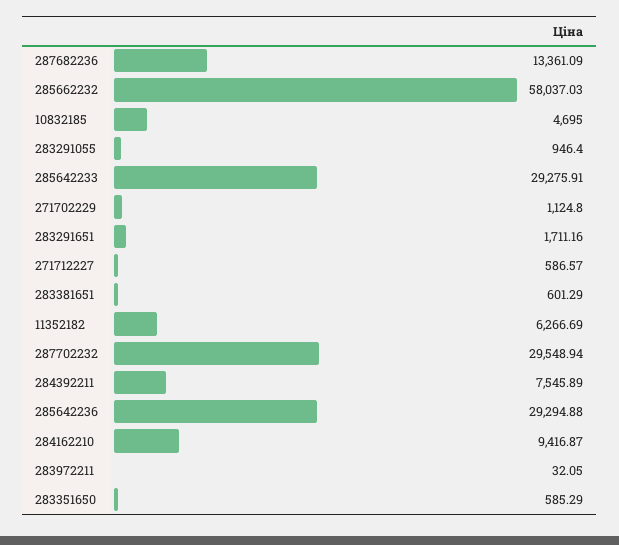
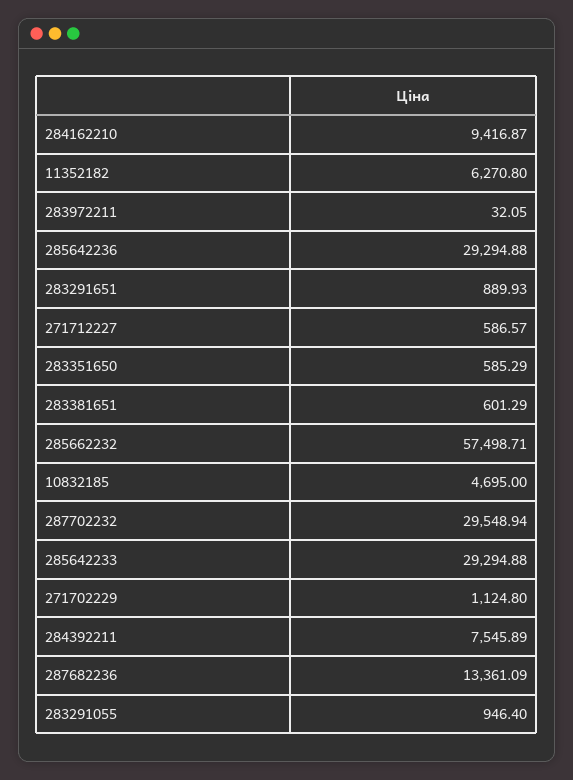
  {
    "287682236": 13361.09,
-   "285662232": 58037.03,
+   "285662232": 57498.71,
    "10832185": 4695,
    "283291055": 946.4,
-   "285642233": 29275.91,
+   "285642233": 29294.88,
    "271702229": 1124.8,
-   "283291651": 1711.16,
+   "283291651": 889.93,
    "271712227": 586.57,
    "283381651": 601.29,
-   "11352182": 6266.69,
+   "11352182": 6270.8,
    "287702232": 29548.94,
    "284392211": 7545.89,
    "285642236": 29294.88,
    "284162210": 9416.87,
    "283972211": 32.05,
    "283351650": 585.29
  }

